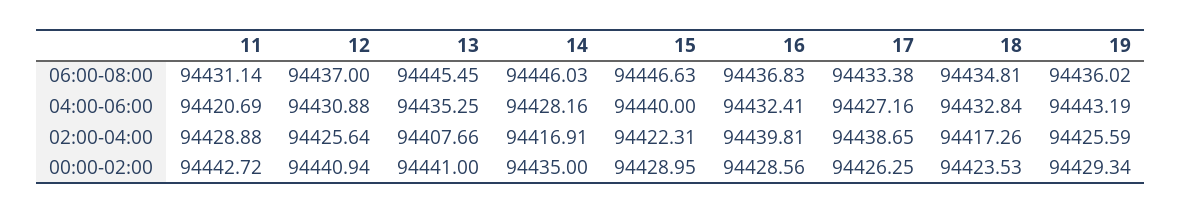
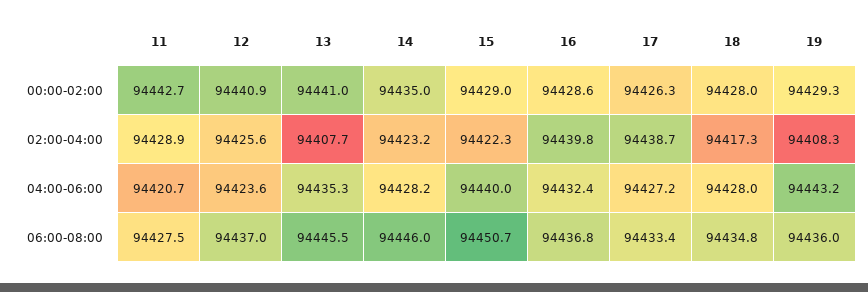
  {
    "11": {
-     "06:00-08:00": 94431.14,
+     "06:00-08:00": 94427.5,
      "04:00-06:00": 94420.69,
      "02:00-04:00": 94428.88,
      "00:00-02:00": 94442.72
    },
    "12": {
      "06:00-08:00": 94437,
-     "04:00-06:00": 94430.88,
+     "04:00-06:00": 94423.6,
      "02:00-04:00": 94425.64,
      "00:00-02:00": 94440.94
    },
    "13": {
      "06:00-08:00": 94445.45,
      "04:00-06:00": 94435.25,
      "02:00-04:00": 94407.66,
      "00:00-02:00": 94441
    },
    "14": {
      "06:00-08:00": 94446.03,
      "04:00-06:00": 94428.16,
-     "02:00-04:00": 94416.91,
+     "02:00-04:00": 94423.2,
      "00:00-02:00": 94435
    },
    "15": {
-     "06:00-08:00": 94446.63,
+     "06:00-08:00": 94450.7,
      "04:00-06:00": 94440,
      "02:00-04:00": 94422.31,
      "00:00-02:00": 94428.95
    },
    "16": {
      "06:00-08:00": 94436.83,
      "04:00-06:00": 94432.41,
      "02:00-04:00": 94439.81,
      "00:00-02:00": 94428.56
    },
    "17": {
      "06:00-08:00": 94433.38,
      "04:00-06:00": 94427.16,
      "02:00-04:00": 94438.65,
      "00:00-02:00": 94426.25
    },
    "18": {
      "06:00-08:00": 94434.81,
-     "04:00-06:00": 94432.84,
+     "04:00-06:00": 94428,
      "02:00-04:00": 94417.26,
-     "00:00-02:00": 94423.53
+     "00:00-02:00": 94428
    },
    "19": {
      "06:00-08:00": 94436.02,
      "04:00-06:00": 94443.19,
-     "02:00-04:00": 94425.59,
+     "02:00-04:00": 94408.3,
      "00:00-02:00": 94429.34
    }
  }

